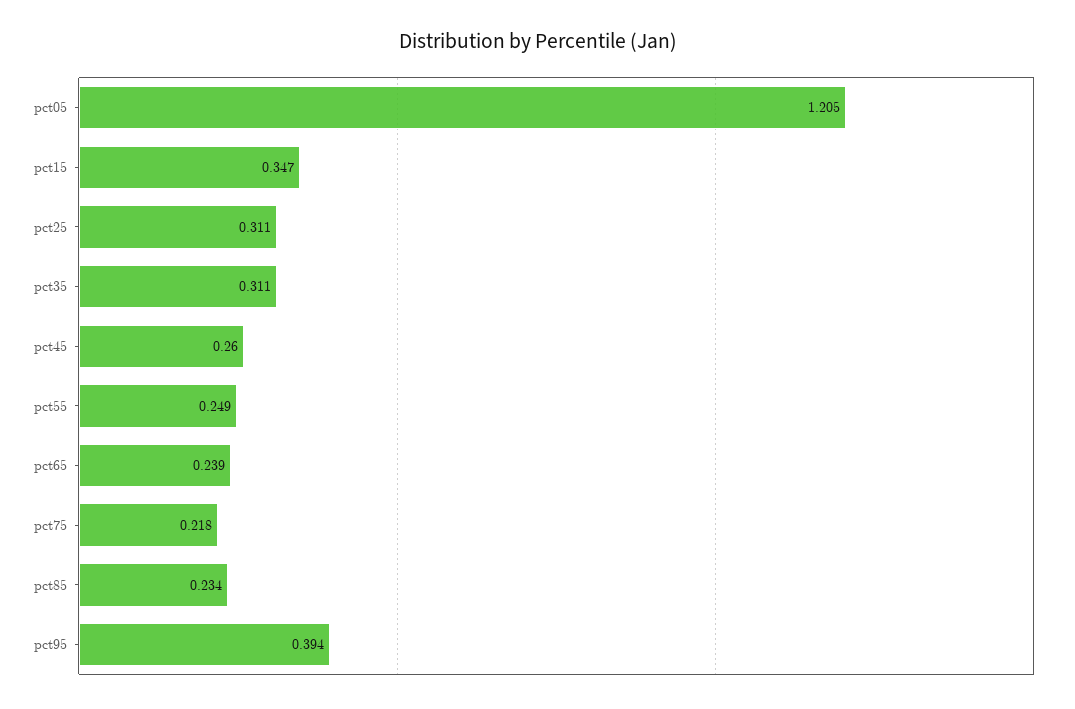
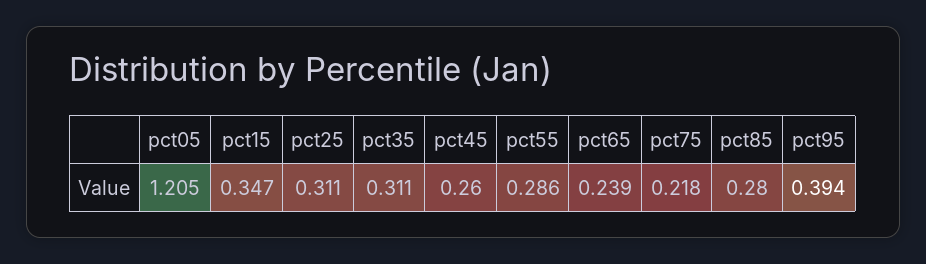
  {
    "pct05": 1.205,
    "pct15": 0.347,
    "pct25": 0.311,
    "pct35": 0.311,
    "pct45": 0.26,
-   "pct55": 0.249,
+   "pct55": 0.286,
    "pct65": 0.239,
    "pct75": 0.218,
-   "pct85": 0.234,
+   "pct85": 0.28,
    "pct95": 0.394
  }

